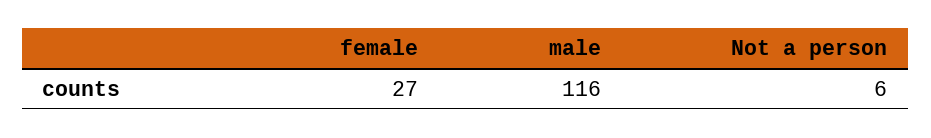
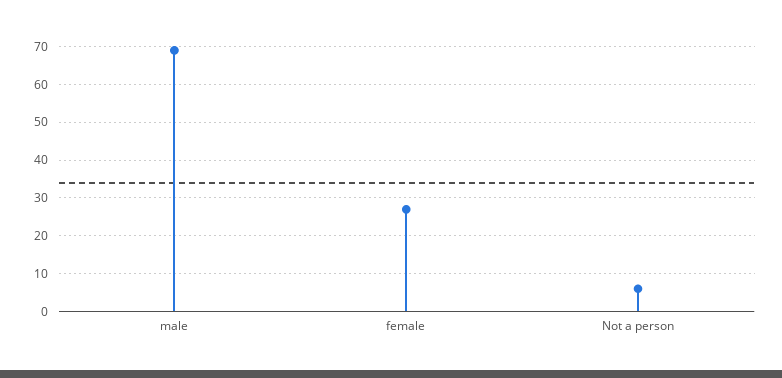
  {
    "female": 27,
-   "male": 116,
+   "male": 70,
    "Not a person": 6
  }

